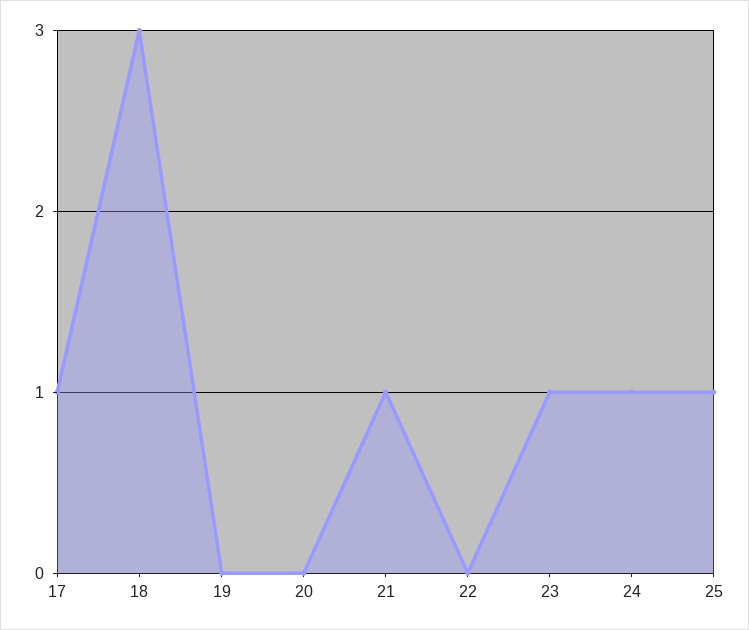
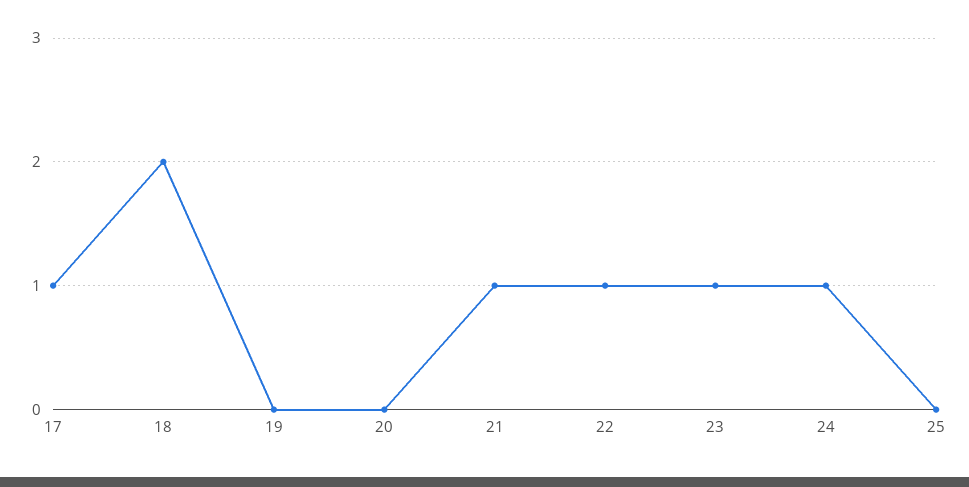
  {
    "17": 1,
-   "18": 3,
+   "18": 2,
    "19": 0,
    "20": 0,
    "21": 1,
-   "22": 0,
+   "22": 1,
    "23": 1,
    "24": 1,
-   "25": 1
+   "25": 0
  }

